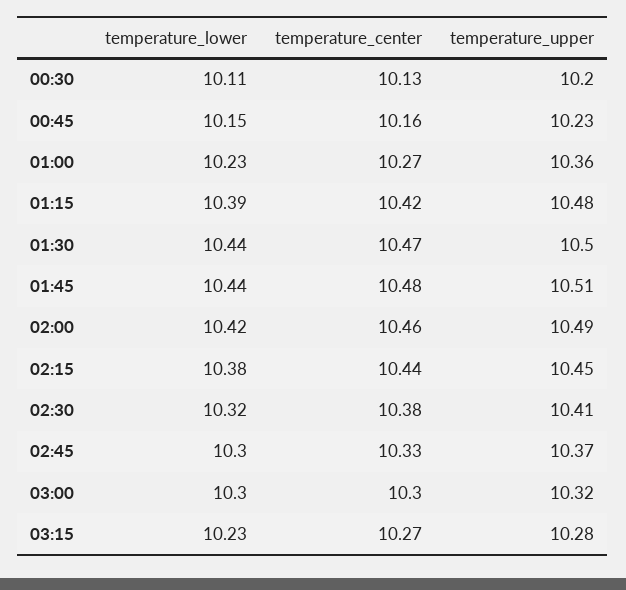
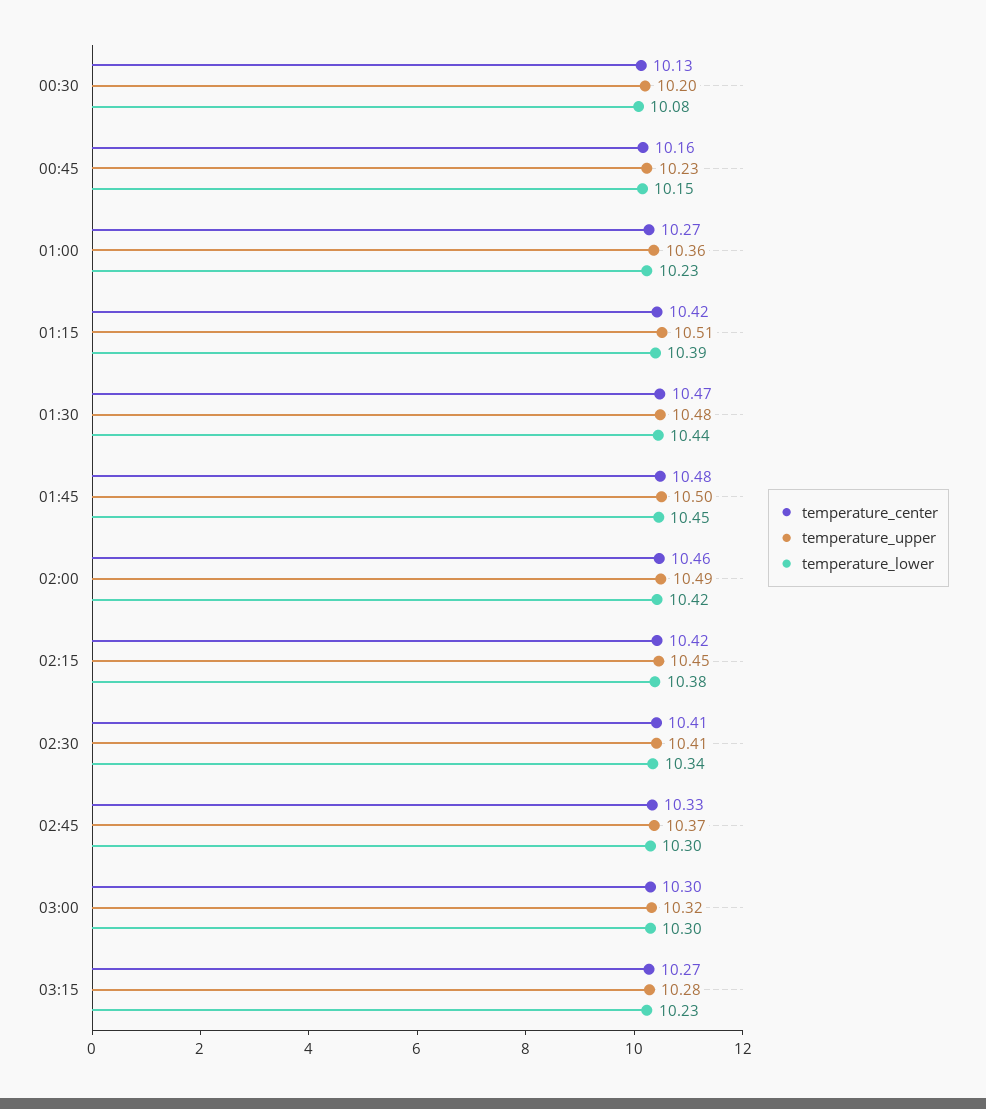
  {
    "temperature_lower": {
-     "00:30": 10.11,
+     "00:30": 10.08,
      "00:45": 10.15,
      "01:00": 10.23,
      "01:15": 10.39,
      "01:30": 10.44,
-     "01:45": 10.44,
+     "01:45": 10.45,
      "02:00": 10.42,
      "02:15": 10.38,
-     "02:30": 10.32,
+     "02:30": 10.34,
      "02:45": 10.3,
      "03:00": 10.3,
      "03:15": 10.23
    },
    "temperature_center": {
      "00:30": 10.13,
      "00:45": 10.16,
      "01:00": 10.27,
      "01:15": 10.42,
      "01:30": 10.47,
      "01:45": 10.48,
      "02:00": 10.46,
-     "02:15": 10.44,
+     "02:15": 10.42,
-     "02:30": 10.38,
+     "02:30": 10.41,
      "02:45": 10.33,
      "03:00": 10.3,
      "03:15": 10.27
    },
    "temperature_upper": {
      "00:30": 10.2,
      "00:45": 10.23,
      "01:00": 10.36,
-     "01:15": 10.48,
+     "01:15": 10.51,
-     "01:30": 10.5,
+     "01:30": 10.48,
-     "01:45": 10.51,
+     "01:45": 10.5,
      "02:00": 10.49,
      "02:15": 10.45,
      "02:30": 10.41,
      "02:45": 10.37,
      "03:00": 10.32,
      "03:15": 10.28
    }
  }

